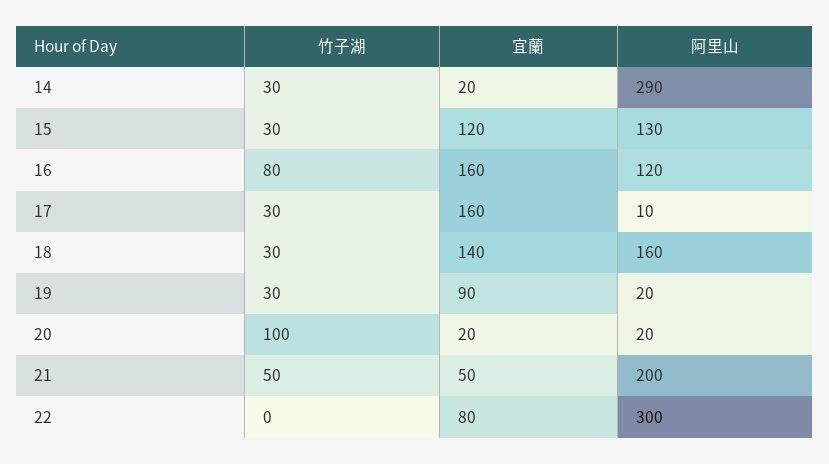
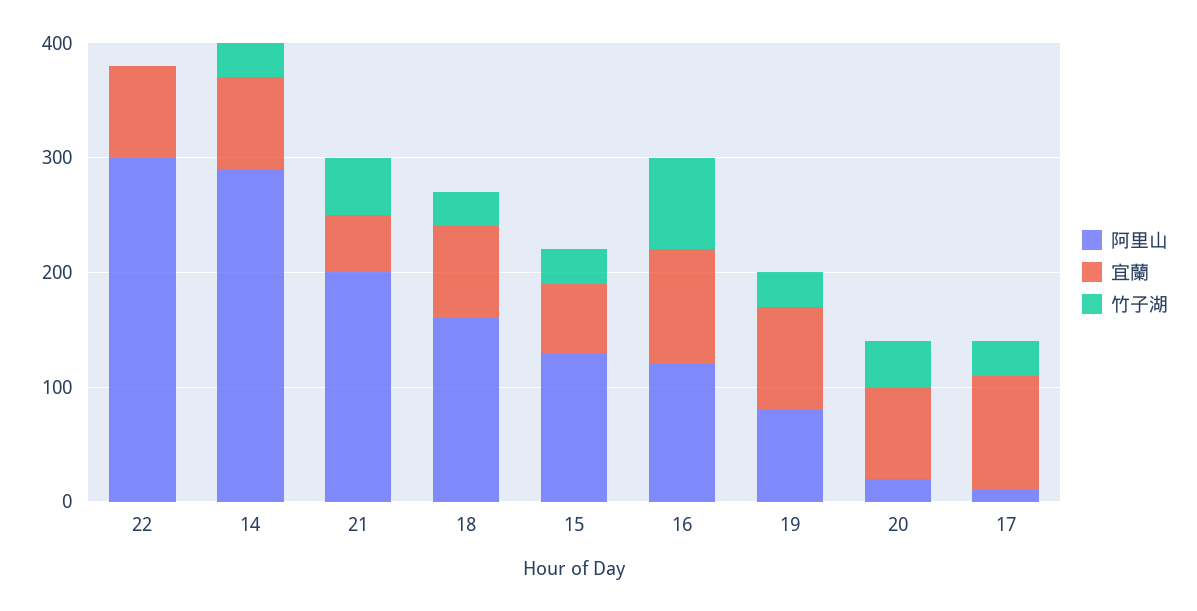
  {
    "竹子湖": {
      "14": 30,
      "15": 30,
      "16": 80,
      "17": 30,
      "18": 30,
      "19": 30,
-     "20": 100,
+     "20": 40,
      "21": 50,
      "22": 0
    },
    "宜蘭": {
-     "14": 20,
+     "14": 80,
-     "15": 120,
+     "15": 60,
-     "16": 160,
+     "16": 100,
-     "17": 160,
+     "17": 100,
-     "18": 140,
+     "18": 80,
      "19": 90,
-     "20": 20,
+     "20": 80,
      "21": 50,
      "22": 80
    },
    "阿里山": {
      "14": 290,
      "15": 130,
      "16": 120,
      "17": 10,
      "18": 160,
-     "19": 20,
+     "19": 80,
      "20": 20,
      "21": 200,
      "22": 300
    }
  }

